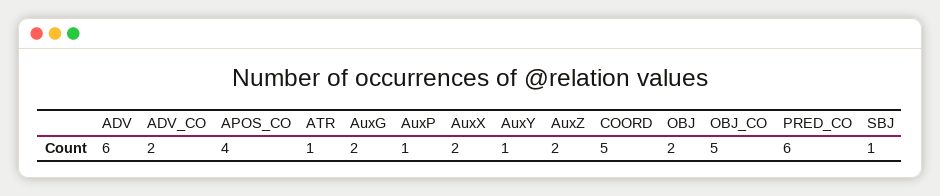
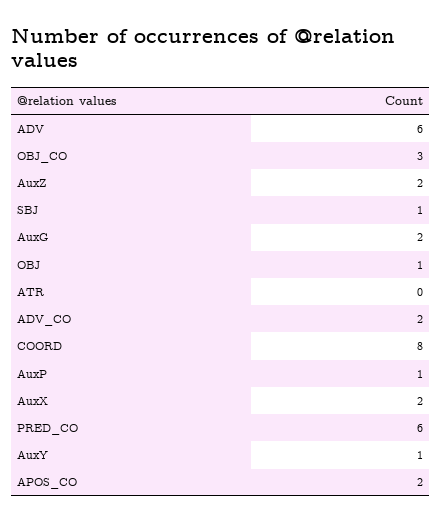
  {
    "ADV": 6,
    "ADV_CO": 2,
-   "APOS_CO": 4,
+   "APOS_CO": 2,
-   "ATR": 1,
+   "ATR": 0,
    "AuxG": 2,
    "AuxP": 1,
    "AuxX": 2,
    "AuxY": 1,
    "AuxZ": 2,
-   "COORD": 5,
+   "COORD": 8,
-   "OBJ": 2,
+   "OBJ": 1,
-   "OBJ_CO": 5,
+   "OBJ_CO": 3,
    "PRED_CO": 6,
    "SBJ": 1
  }

